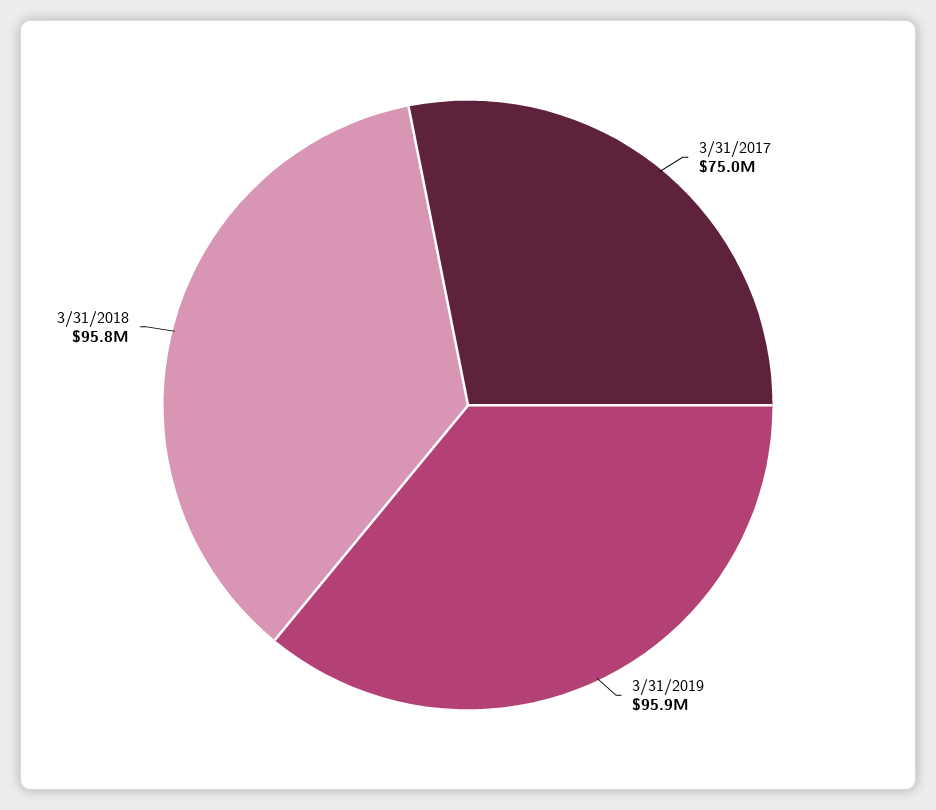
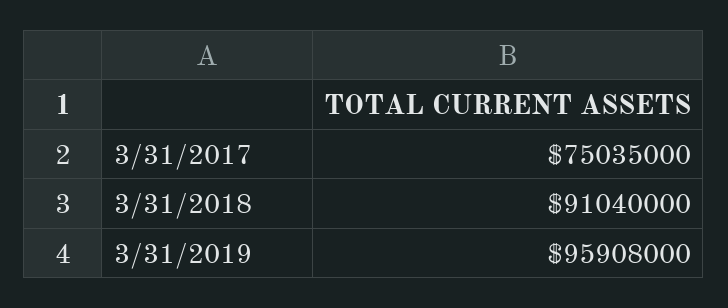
  {
    "3/31/2017": 75035000,
    "3/31/2019": 95908000,
-   "3/31/2018": 95800000
+   "3/31/2018": 91040000
  }

